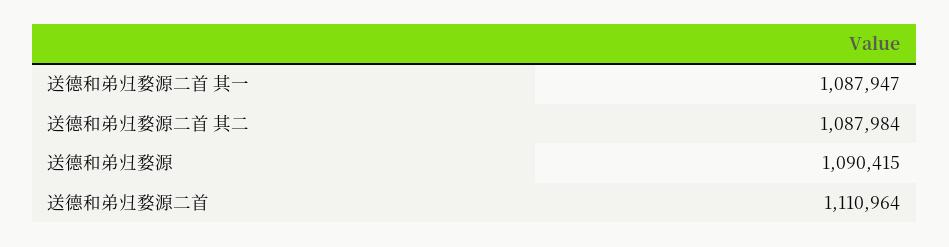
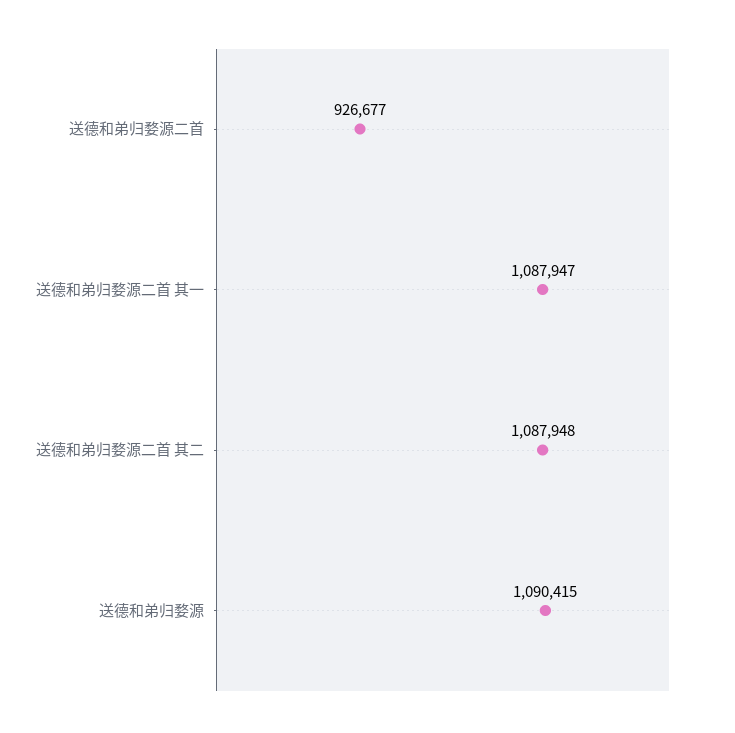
  {
    "送德和弟归婺源二首 其一": 1087947,
-   "送德和弟归婺源二首 其二": 1087984,
+   "送德和弟归婺源二首 其二": 1087948,
    "送德和弟归婺源": 1090415,
-   "送德和弟归婺源二首": 1110964
+   "送德和弟归婺源二首": 926677
  }

